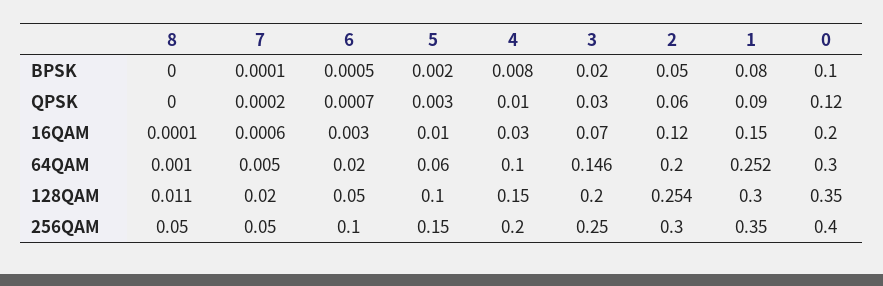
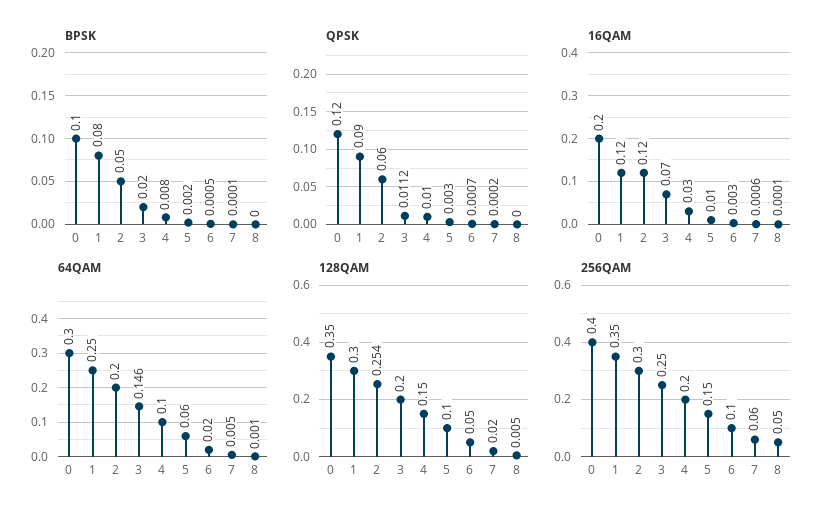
  {
    "BPSK": {
      "8": 0,
      "7": 0.0001,
      "6": 0.0005,
      "5": 0.002,
      "4": 0.008,
      "3": 0.02,
      "2": 0.05,
      "1": 0.08,
      "0": 0.1
    },
    "QPSK": {
      "8": 0,
      "7": 0.0002,
      "6": 0.0007,
      "5": 0.003,
      "4": 0.01,
-     "3": 0.03,
+     "3": 0.0112,
      "2": 0.06,
      "1": 0.09,
      "0": 0.12
    },
    "16QAM": {
      "8": 0.0001,
      "7": 0.0006,
      "6": 0.003,
      "5": 0.01,
      "4": 0.03,
      "3": 0.07,
      "2": 0.12,
-     "1": 0.15,
+     "1": 0.12,
      "0": 0.2
    },
    "64QAM": {
      "8": 0.001,
      "7": 0.005,
      "6": 0.02,
      "5": 0.06,
      "4": 0.1,
      "3": 0.146,
      "2": 0.2,
-     "1": 0.252,
+     "1": 0.25,
      "0": 0.3
    },
    "128QAM": {
-     "8": 0.011,
+     "8": 0.005,
      "7": 0.02,
      "6": 0.05,
      "5": 0.1,
      "4": 0.15,
      "3": 0.2,
      "2": 0.254,
      "1": 0.3,
      "0": 0.35
    },
    "256QAM": {
      "8": 0.05,
-     "7": 0.05,
+     "7": 0.06,
      "6": 0.1,
      "5": 0.15,
      "4": 0.2,
      "3": 0.25,
      "2": 0.3,
      "1": 0.35,
      "0": 0.4
    }
  }

